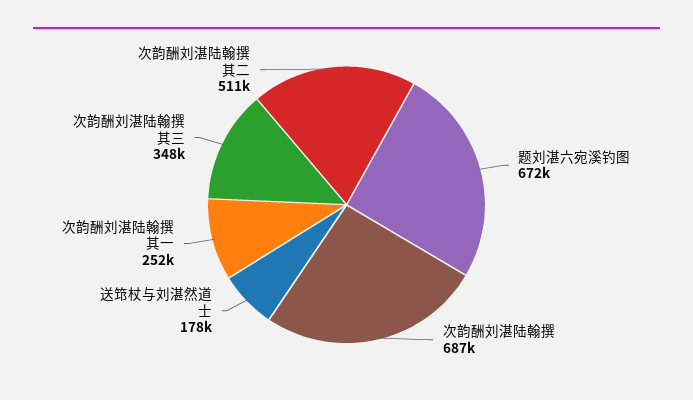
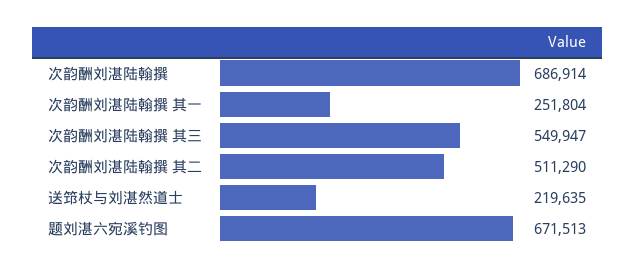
  {
    "题刘湛六宛溪钓图": 671513,
    "次韵酬刘湛陆翰撰": 686914,
-   "送筇杖与刘湛然道士": 178000,
+   "送筇杖与刘湛然道士": 219635,
    "次韵酬刘湛陆翰撰 其一": 251804,
-   "次韵酬刘湛陆翰撰 其三": 348000,
+   "次韵酬刘湛陆翰撰 其三": 549947,
    "次韵酬刘湛陆翰撰 其二": 511290
  }

